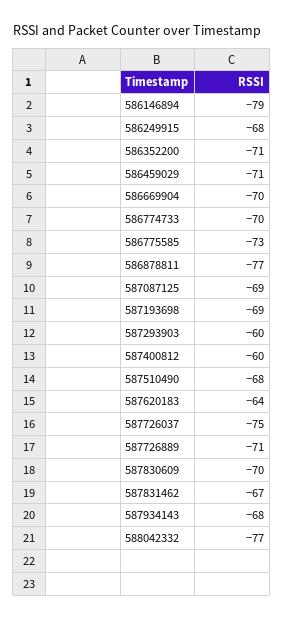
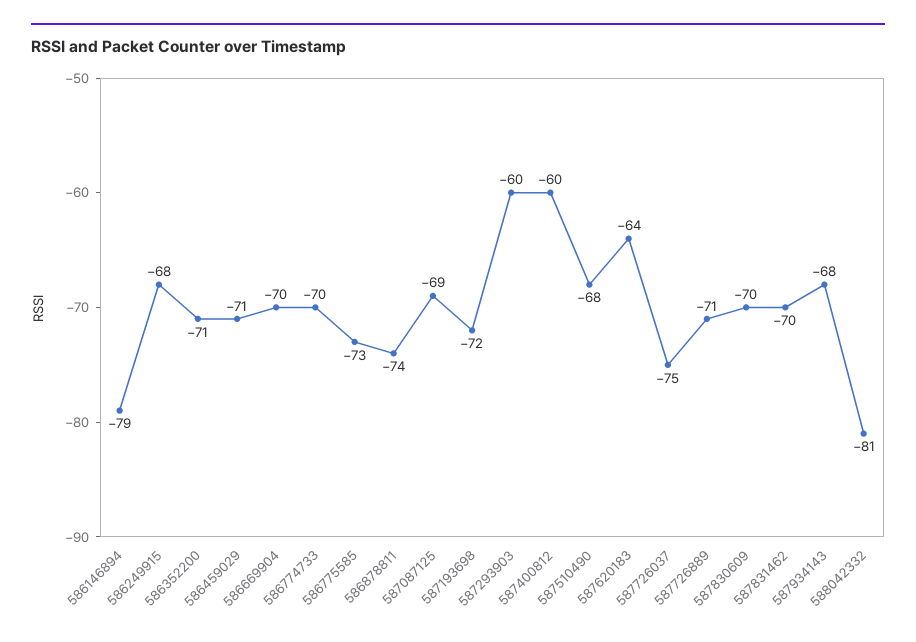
  {
    "586146894": -79,
    "586249915": -68,
    "586352200": -71,
    "586459029": -71,
    "586669904": -70,
    "586774733": -70,
    "586775585": -73,
-   "586878811": -77,
+   "586878811": -74,
    "587087125": -69,
-   "587193698": -69,
+   "587193698": -72,
    "587293903": -60,
    "587400812": -60,
    "587510490": -68,
    "587620183": -64,
    "587726037": -75,
    "587726889": -71,
    "587830609": -70,
-   "587831462": -67,
+   "587831462": -70,
    "587934143": -68,
-   "588042332": -77
+   "588042332": -81
  }

